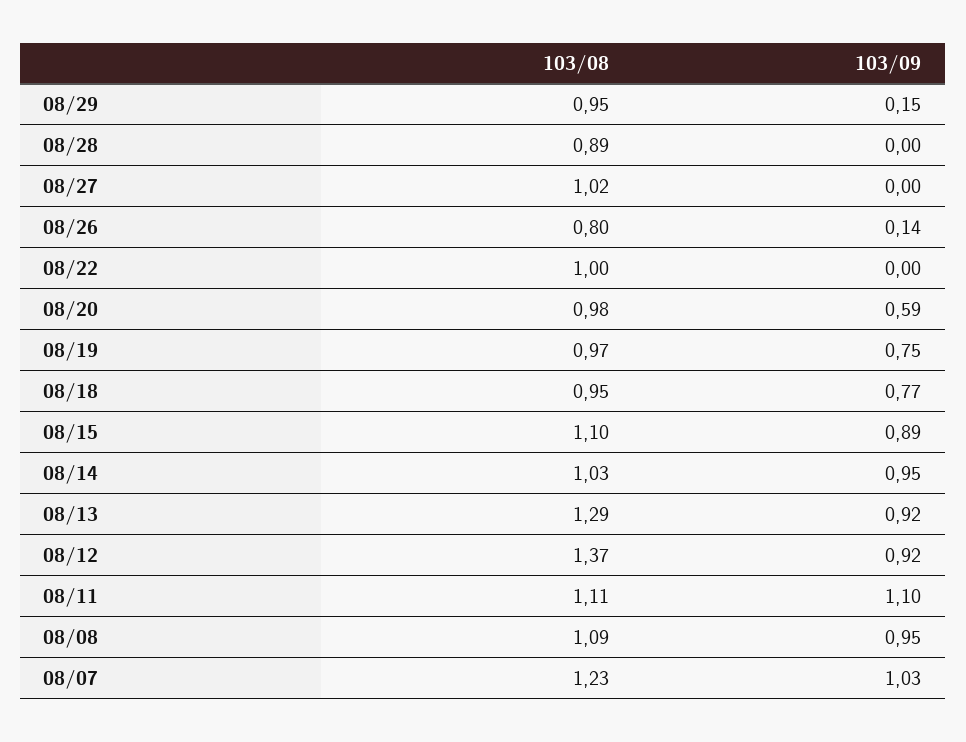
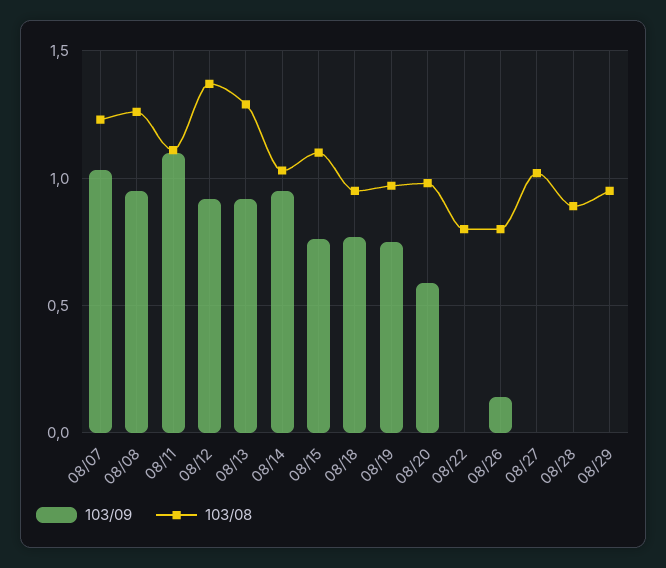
  {
    "103/08": {
      "08/29": 0.95,
      "08/28": 0.89,
      "08/27": 1.02,
      "08/26": 0.8,
-     "08/22": 1,
+     "08/22": 0.8,
      "08/20": 0.98,
      "08/19": 0.97,
      "08/18": 0.95,
      "08/15": 1.1,
      "08/14": 1.03,
      "08/13": 1.29,
      "08/12": 1.37,
      "08/11": 1.11,
-     "08/08": 1.09,
+     "08/08": 1.25,
      "08/07": 1.23
    },
    "103/09": {
-     "08/29": 0.15,
+     "08/29": 0,
      "08/28": 0,
      "08/27": 0,
      "08/26": 0.14,
      "08/22": 0,
      "08/20": 0.59,
      "08/19": 0.75,
      "08/18": 0.77,
-     "08/15": 0.89,
+     "08/15": 0.75,
      "08/14": 0.95,
      "08/13": 0.92,
      "08/12": 0.92,
      "08/11": 1.1,
      "08/08": 0.95,
      "08/07": 1.03
    }
  }

